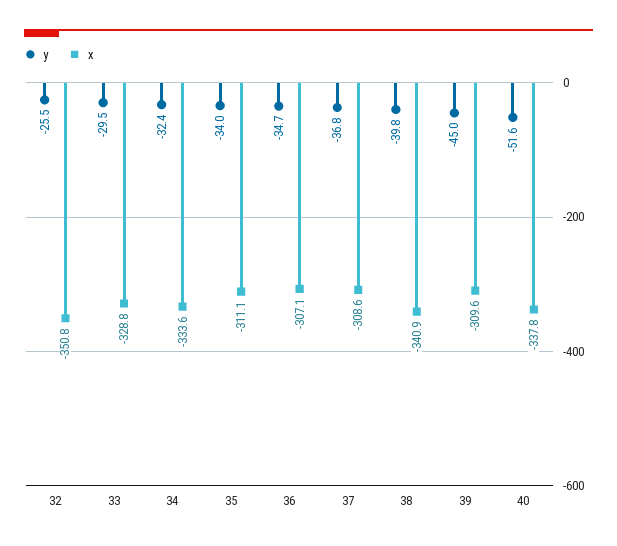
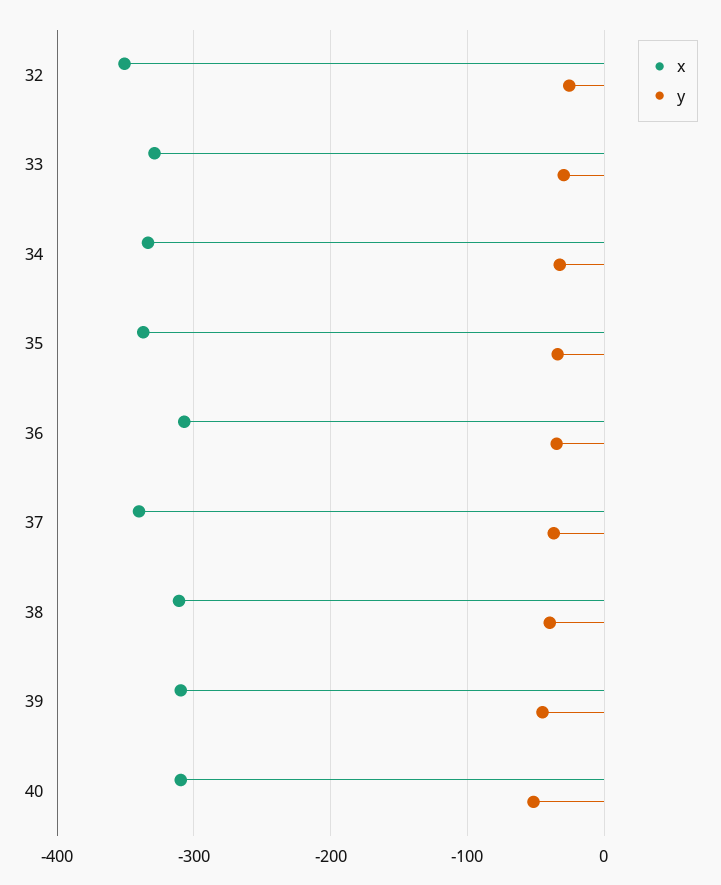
  {
    "y": {
      "32": -25.5,
      "33": -29.5,
      "34": -32.4,
      "35": -34,
      "36": -34.7,
      "37": -36.8,
      "38": -39.8,
      "39": -45,
      "40": -51.6
    },
    "x": {
      "32": -350.8,
      "33": -328.8,
      "34": -333.6,
-     "35": -311.1,
+     "35": -340,
      "36": -307.1,
-     "37": -308.6,
+     "37": -340,
-     "38": -340.9,
+     "38": -310,
      "39": -309.6,
-     "40": -337.8
+     "40": -310
    }
  }

